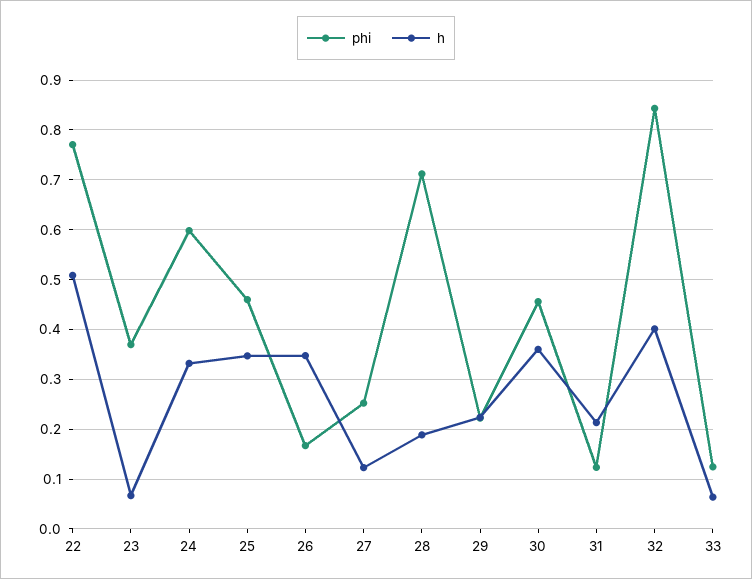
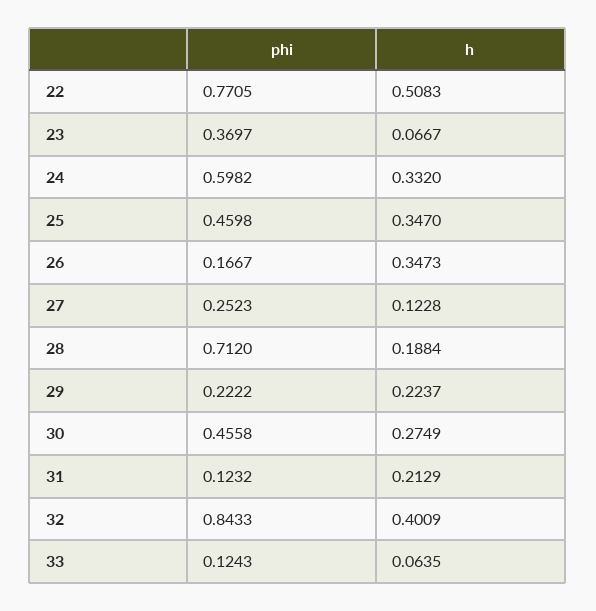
  {
    "phi": {
      "22": 0.7705,
      "23": 0.3697,
      "24": 0.5982,
      "25": 0.4598,
      "26": 0.1667,
      "27": 0.2523,
      "28": 0.712,
      "29": 0.2222,
      "30": 0.4558,
      "31": 0.1232,
      "32": 0.8433,
      "33": 0.1243
    },
    "h": {
      "22": 0.5083,
      "23": 0.0667,
      "24": 0.332,
      "25": 0.347,
      "26": 0.3473,
      "27": 0.1228,
      "28": 0.1884,
      "29": 0.2237,
-     "30": 0.36,
+     "30": 0.2749,
      "31": 0.2129,
      "32": 0.4009,
      "33": 0.0635
    }
  }

